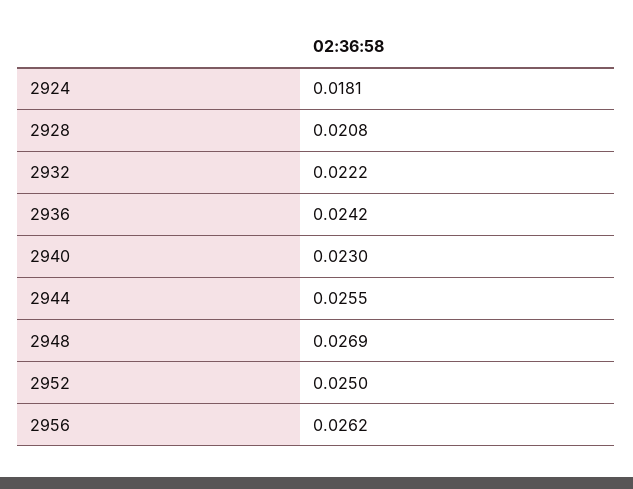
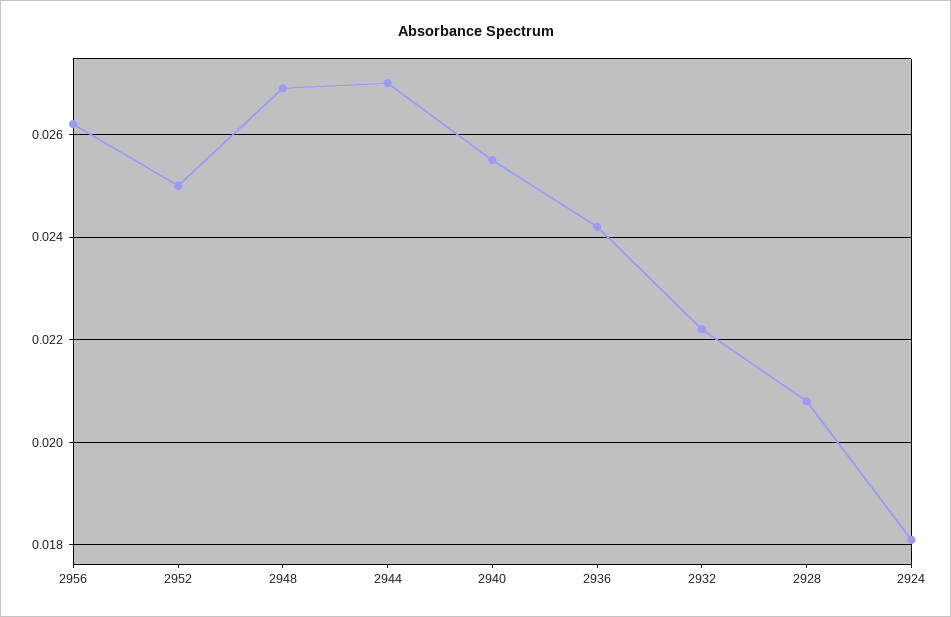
  {
    "2924": 0.0181,
    "2928": 0.0208,
    "2932": 0.0222,
    "2936": 0.0242,
-   "2940": 0.023,
+   "2940": 0.0255,
-   "2944": 0.0255,
+   "2944": 0.027,
    "2948": 0.0269,
    "2952": 0.025,
    "2956": 0.0262
  }

